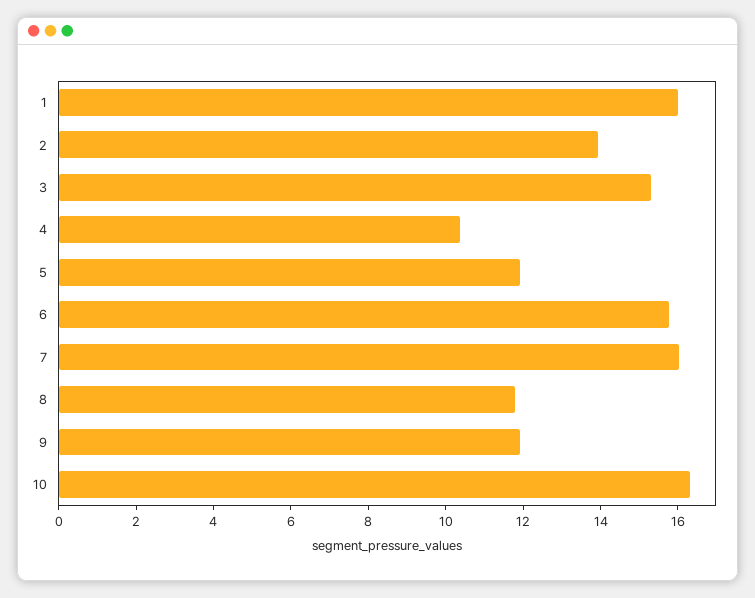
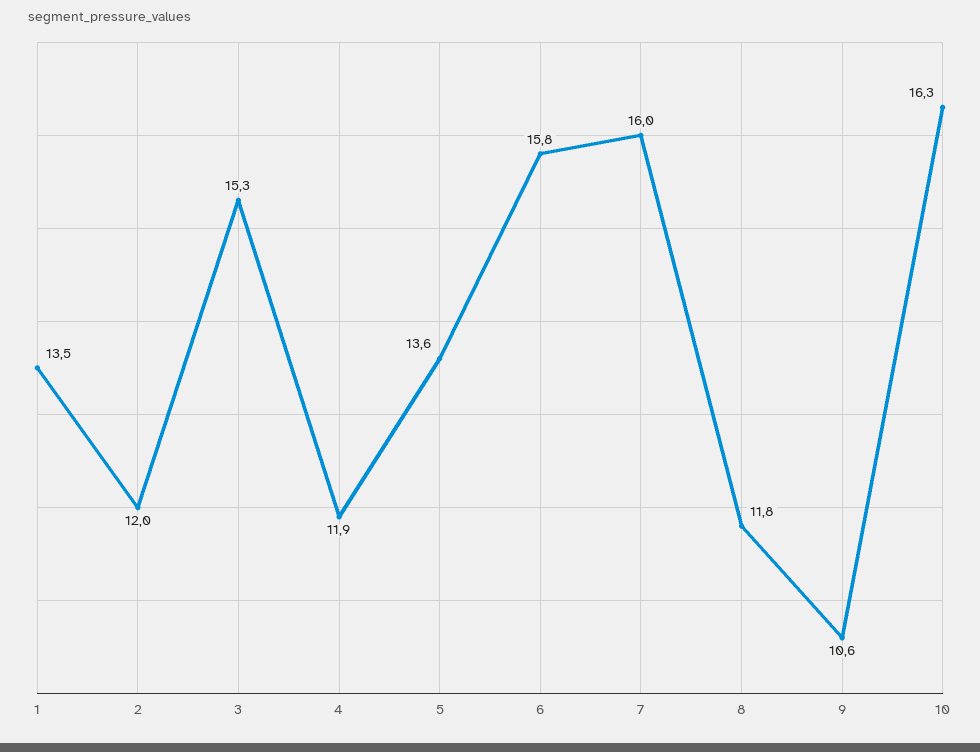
  {
-   "1": 16,
+   "1": 13.5,
-   "2": 14,
+   "2": 12,
    "3": 15.3,
-   "4": 10.5,
+   "4": 11.9,
-   "5": 12,
+   "5": 13.6,
    "6": 15.8,
    "7": 16,
    "8": 11.8,
-   "9": 12,
+   "9": 10.6,
    "10": 16.3
  }

